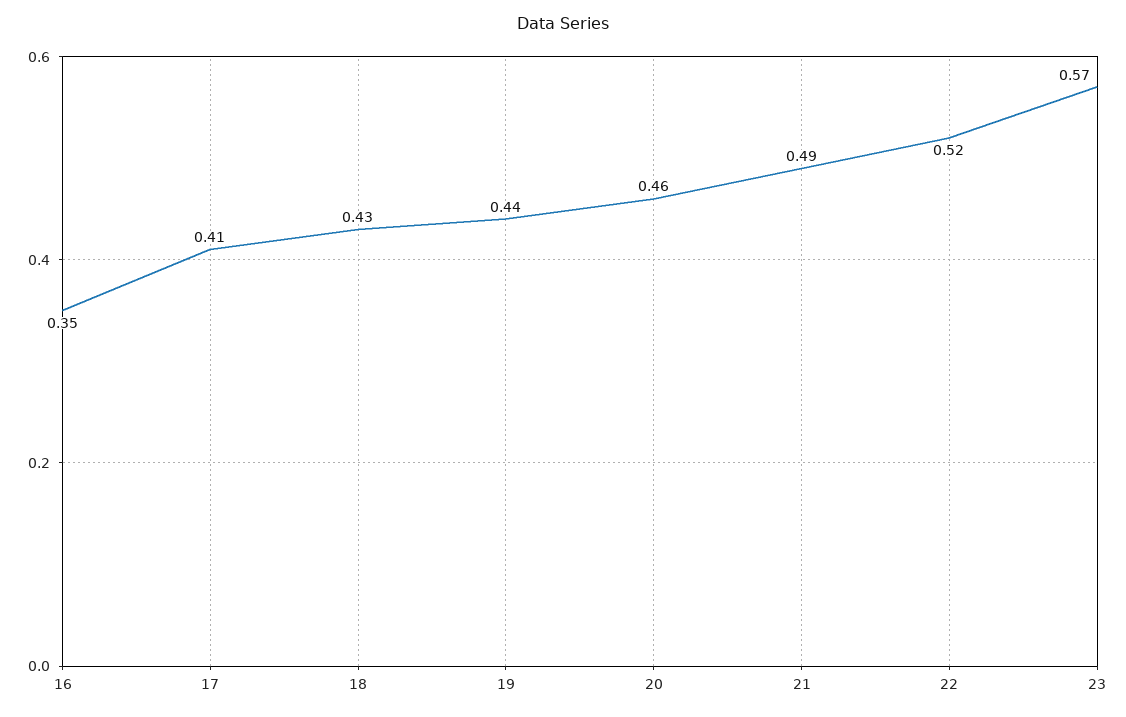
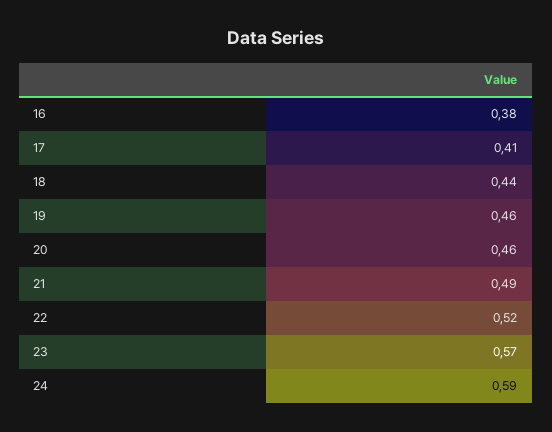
  {
-   "16": 0.35,
+   "16": 0.38,
    "17": 0.41,
-   "18": 0.43,
+   "18": 0.44,
-   "19": 0.44,
+   "19": 0.46,
    "20": 0.46,
    "21": 0.49,
    "22": 0.52,
-   "23": 0.57
+   "23": 0.57,
+   "24": 0.59
  }

